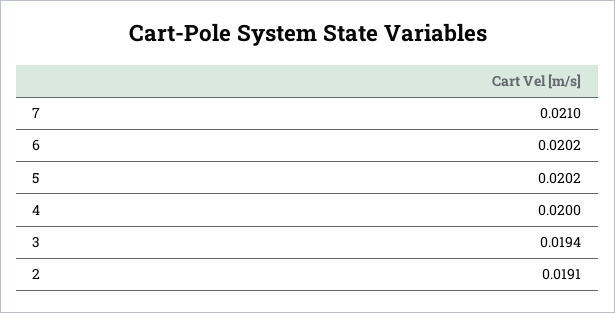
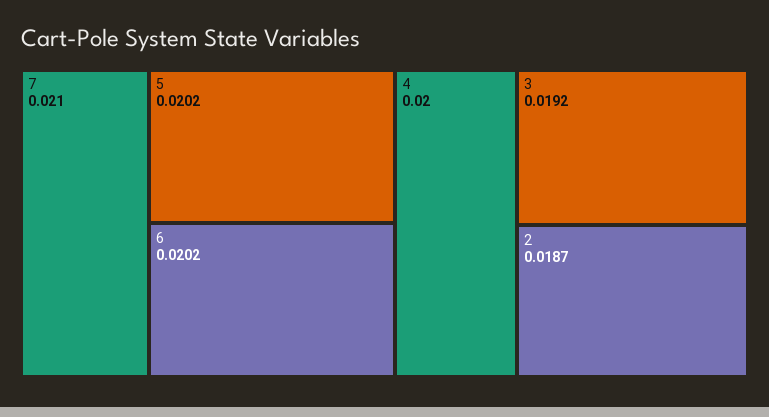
  {
    "7": 0.021,
    "6": 0.0202,
    "5": 0.0202,
    "4": 0.02,
-   "3": 0.0194,
+   "3": 0.0192,
-   "2": 0.0191
+   "2": 0.0187
  }

